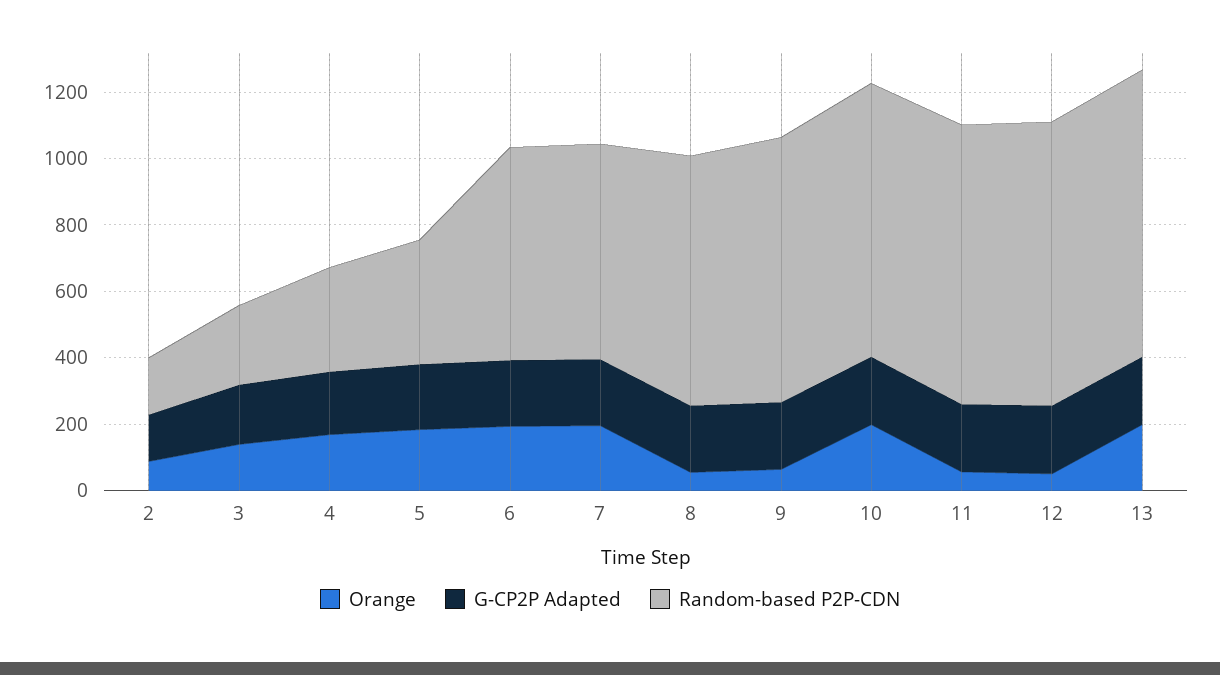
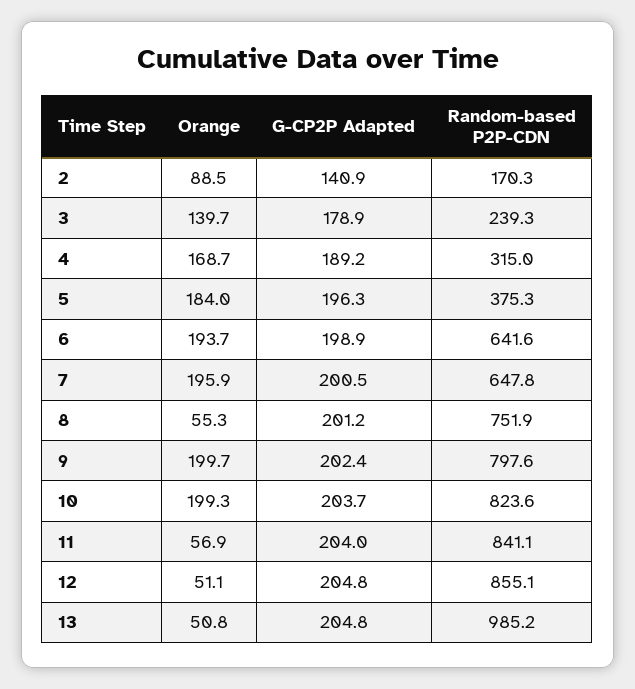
  {
    "Orange": {
      "2": 88.5,
      "3": 139.7,
      "4": 168.7,
      "5": 184,
      "6": 193.7,
      "7": 195.9,
      "8": 55.3,
-     "9": 50,
+     "9": 199.7,
      "10": 199.3,
      "11": 56.9,
      "12": 51.1,
-     "13": 200
+     "13": 50.8
    },
    "G-CP2P Adapted": {
      "2": 140.9,
      "3": 178.9,
      "4": 189.2,
      "5": 196.3,
      "6": 198.9,
      "7": 200.5,
      "8": 201.2,
      "9": 202.4,
      "10": 203.7,
      "11": 204,
      "12": 204.8,
      "13": 204.8
    },
    "Random-based P2P-CDN": {
      "2": 170.3,
      "3": 239.3,
      "4": 315,
      "5": 375.3,
      "6": 641.6,
      "7": 647.8,
      "8": 751.9,
      "9": 797.6,
      "10": 823.6,
      "11": 841.1,
      "12": 855.1,
-     "13": 850
+     "13": 985.2
    }
  }

